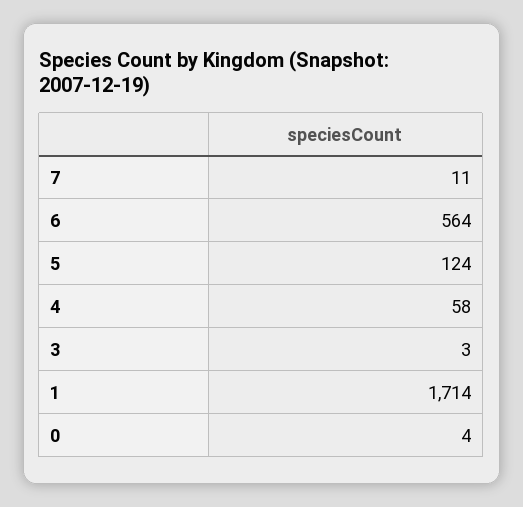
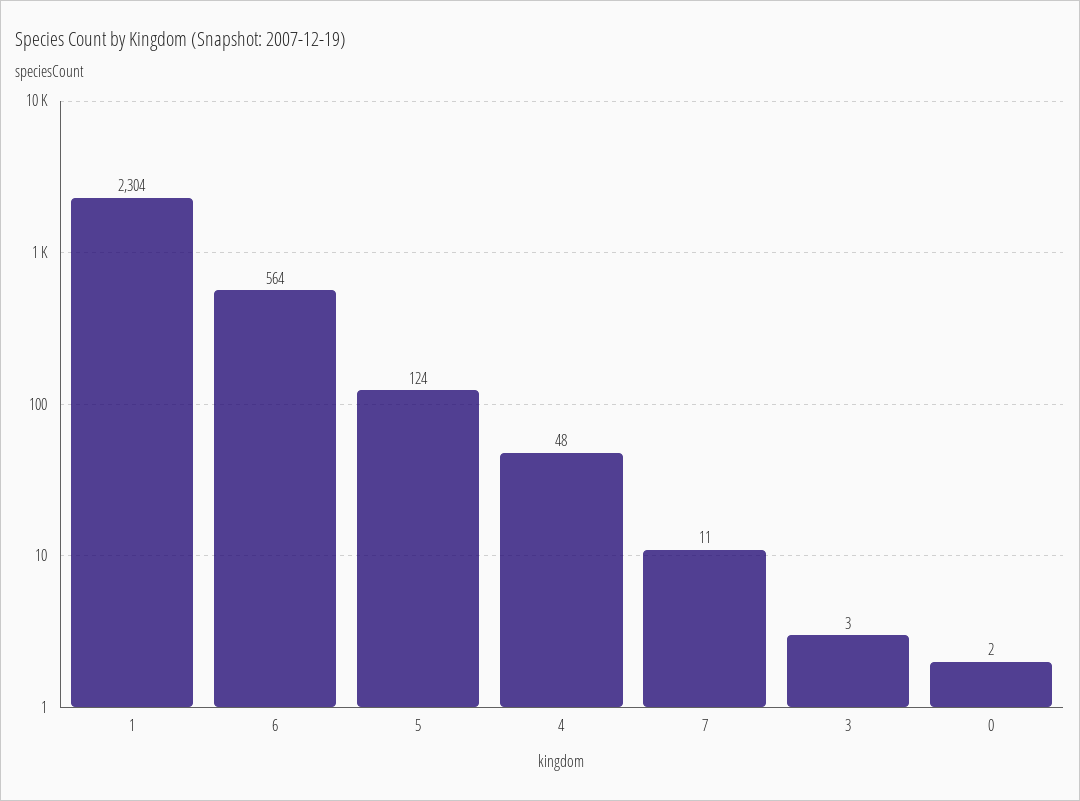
  {
    "7": 11,
    "6": 564,
    "5": 124,
-   "4": 58,
+   "4": 48,
    "3": 3,
-   "1": 1714,
+   "1": 2304,
-   "0": 4
+   "0": 2
  }

